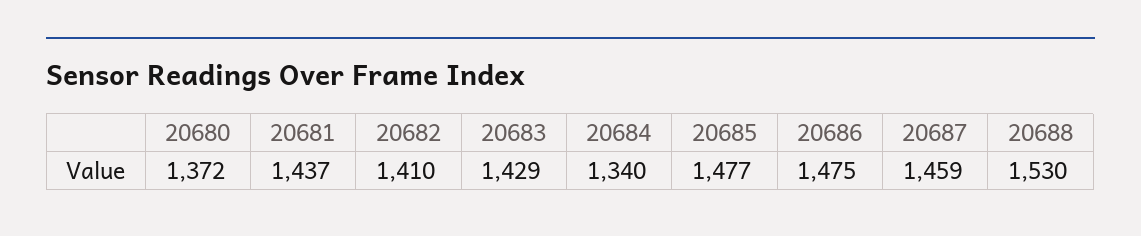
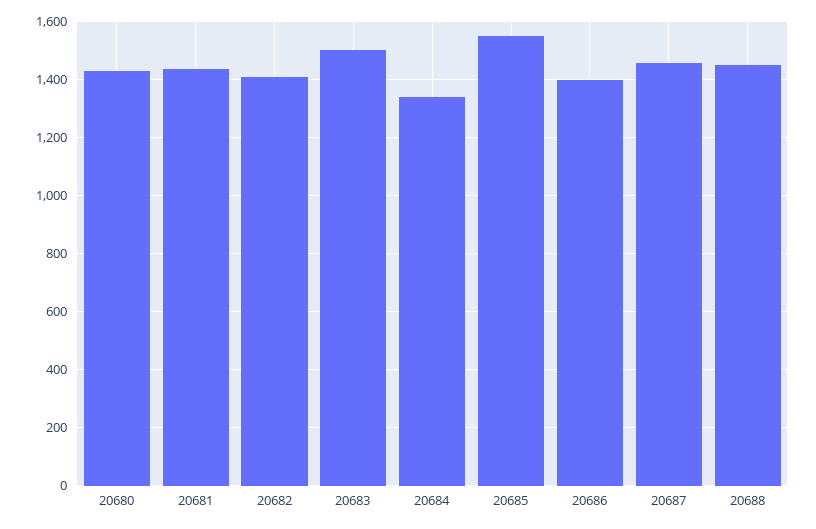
  {
-   "20680": 1372,
+   "20680": 1425,
    "20681": 1437,
    "20682": 1410,
-   "20683": 1429,
+   "20683": 1500,
    "20684": 1340,
-   "20685": 1477,
+   "20685": 1550,
-   "20686": 1475,
+   "20686": 1400,
    "20687": 1459,
-   "20688": 1530
+   "20688": 1450
  }

